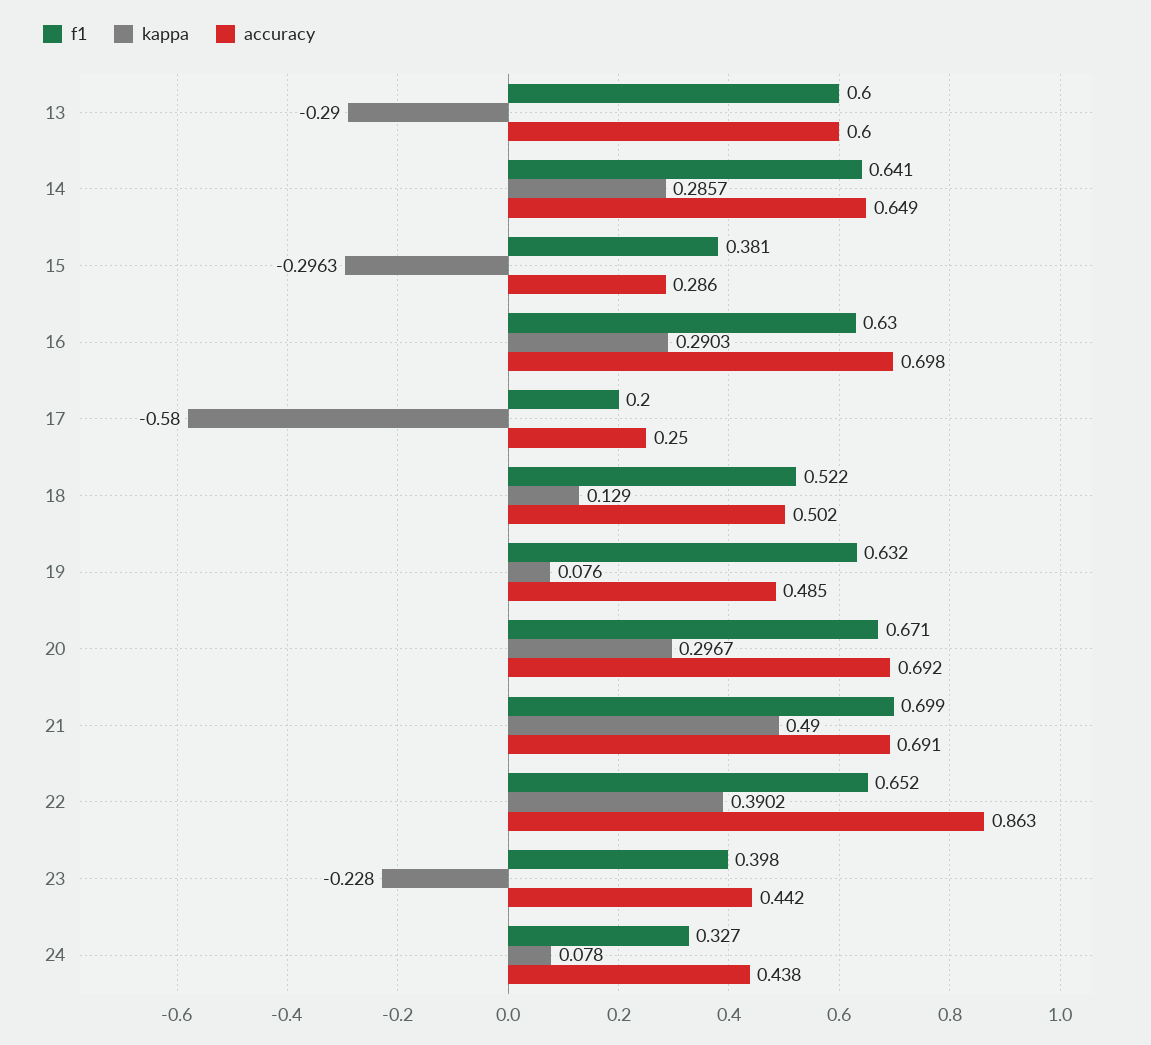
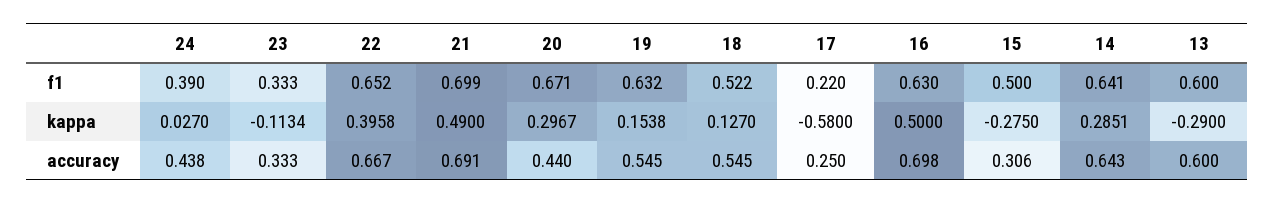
  {
    "f1": {
      "13": 0.6,
      "14": 0.641,
-     "15": 0.381,
+     "15": 0.5,
      "16": 0.63,
-     "17": 0.2,
+     "17": 0.22,
      "18": 0.522,
      "19": 0.632,
      "20": 0.671,
      "21": 0.699,
      "22": 0.652,
-     "23": 0.398,
+     "23": 0.333,
-     "24": 0.327
+     "24": 0.39
    },
    "kappa": {
      "13": -0.29,
-     "14": 0.2857,
+     "14": 0.2851,
-     "15": -0.2963,
+     "15": -0.275,
-     "16": 0.2903,
+     "16": 0.5,
      "17": -0.58,
-     "18": 0.129,
+     "18": 0.127,
-     "19": 0.076,
+     "19": 0.1538,
      "20": 0.2967,
      "21": 0.49,
-     "22": 0.3902,
+     "22": 0.3958,
-     "23": -0.228,
+     "23": -0.1134,
-     "24": 0.078
+     "24": 0.027
    },
    "accuracy": {
      "13": 0.6,
-     "14": 0.649,
+     "14": 0.643,
-     "15": 0.286,
+     "15": 0.306,
      "16": 0.698,
      "17": 0.25,
-     "18": 0.502,
+     "18": 0.545,
-     "19": 0.485,
+     "19": 0.545,
-     "20": 0.692,
+     "20": 0.44,
      "21": 0.691,
-     "22": 0.863,
+     "22": 0.667,
-     "23": 0.442,
+     "23": 0.333,
      "24": 0.438
    }
  }

